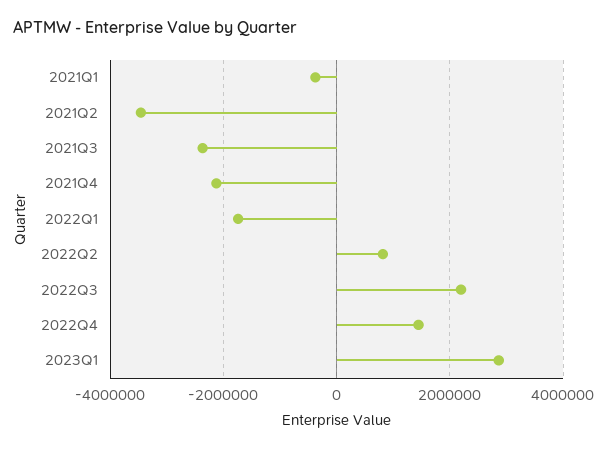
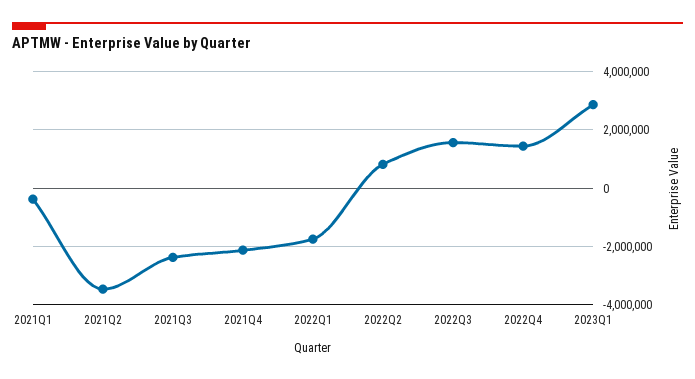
  {
    "2021Q1": -400000,
    "2021Q2": -3400000,
    "2021Q3": -2400000,
    "2021Q4": -2200000,
    "2022Q1": -1800000,
    "2022Q2": 800000,
-   "2022Q3": 2200000,
+   "2022Q3": 1500000,
    "2022Q4": 1400000,
    "2023Q1": 2800000
  }

